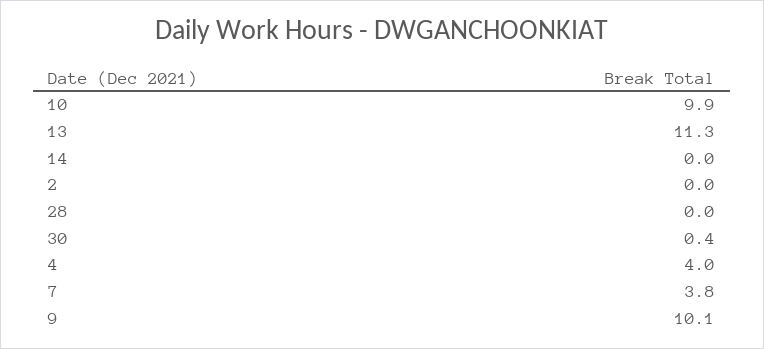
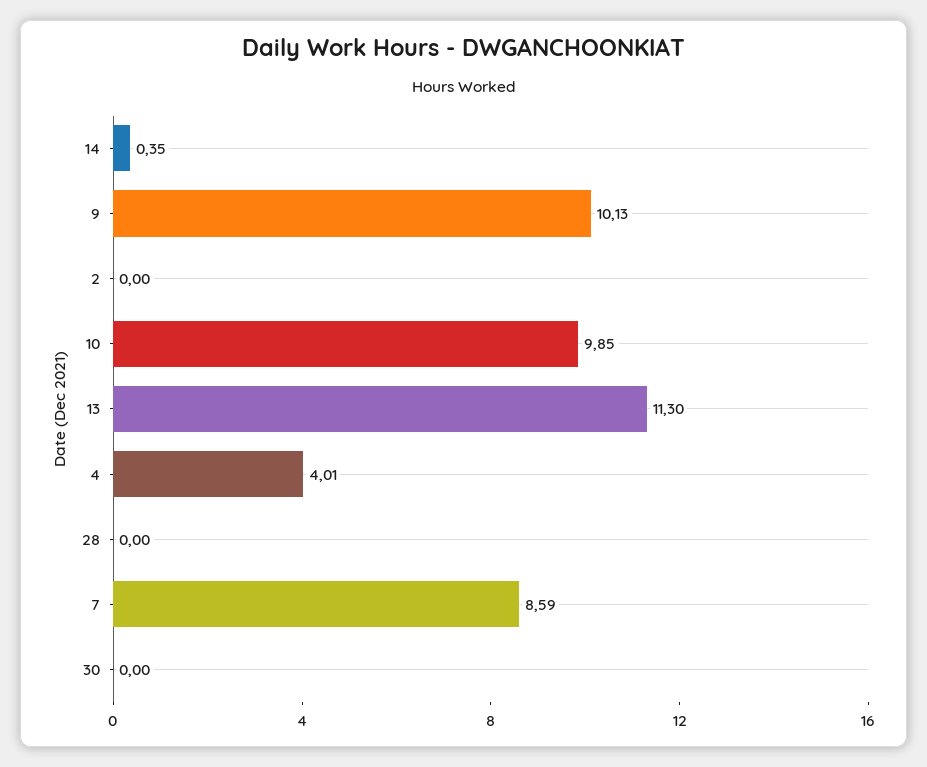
  {
    "10": 9.85,
    "13": 11.3,
-   "14": 0,
+   "14": 0.35,
    "2": 0,
    "28": 0,
-   "30": 0.4,
+   "30": 0,
    "4": 4.01,
-   "7": 3.8,
+   "7": 8.59,
    "9": 10.13
  }

